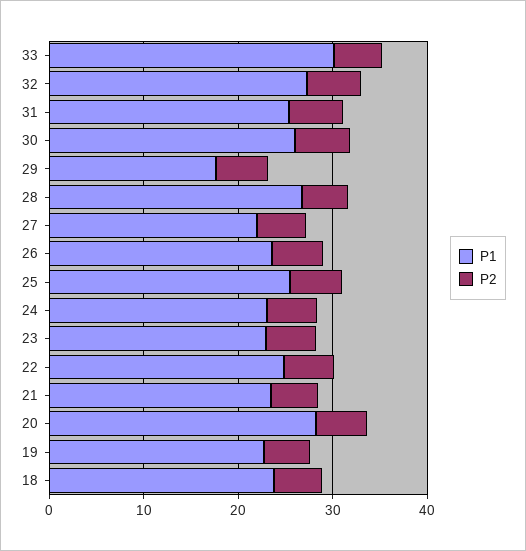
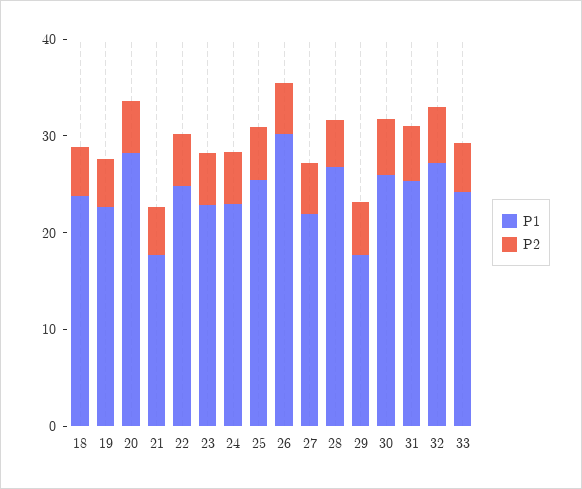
  {
    "P1": {
-     "33": 30,
+     "33": 24,
      "32": 28,
      "31": 26,
      "30": 26,
      "29": 18,
      "28": 26,
      "27": 22,
-     "26": 24,
+     "26": 30,
      "25": 26,
      "24": 24,
      "23": 22,
      "22": 24,
-     "21": 24,
+     "21": 18,
      "20": 28,
      "19": 22,
      "18": 24
    },
    "P2": {
      "33": 6,
      "32": 6,
      "31": 6,
      "30": 6,
      "29": 6,
      "28": 4,
      "27": 6,
      "26": 6,
      "25": 6,
      "24": 6,
      "23": 6,
      "22": 6,
      "21": 6,
      "20": 6,
      "19": 4,
      "18": 6
    }
  }

